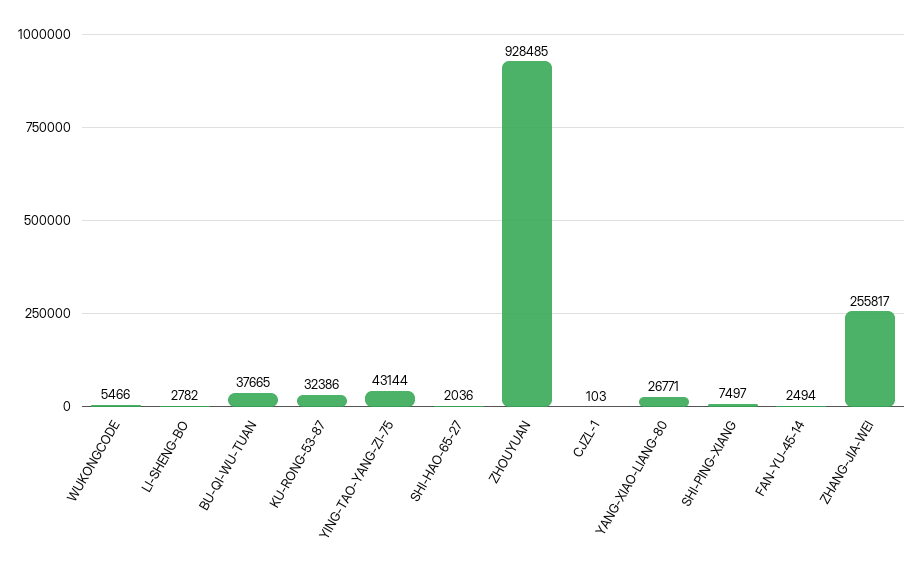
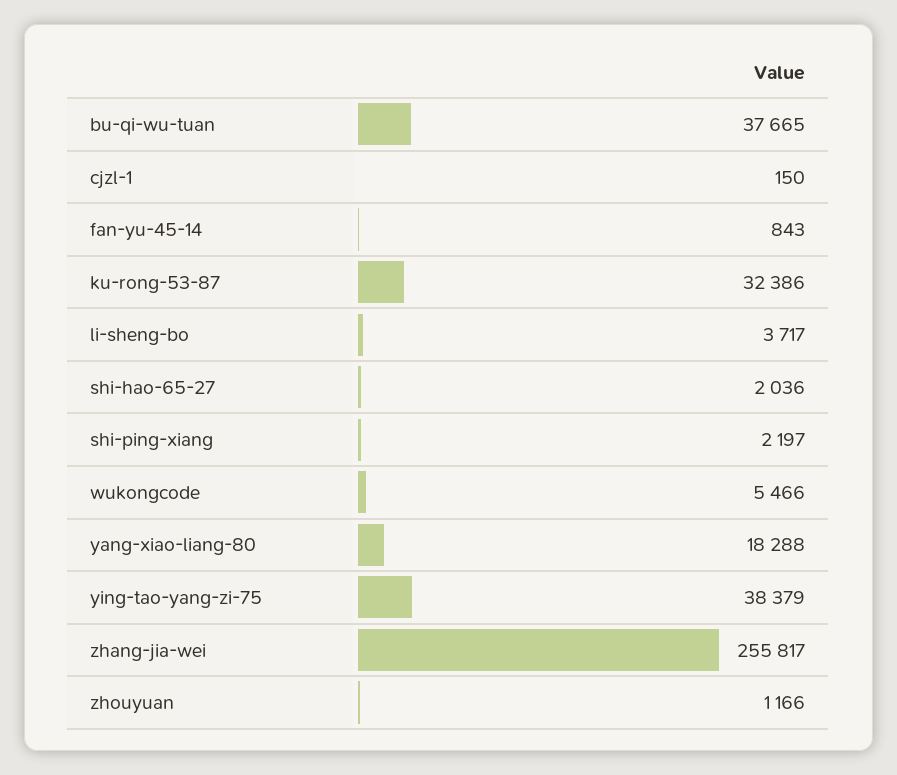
  {
    "WUKONGCODE": 5466,
-   "LI-SHENG-BO": 2782,
+   "LI-SHENG-BO": 3717,
    "BU-QI-WU-TUAN": 37665,
    "KU-RONG-53-87": 32386,
-   "YING-TAO-YANG-ZI-75": 43144,
+   "YING-TAO-YANG-ZI-75": 38379,
    "SHI-HAO-65-27": 2036,
-   "ZHOUYUAN": 928485,
+   "ZHOUYUAN": 1166,
-   "CJZL-1": 103,
+   "CJZL-1": 150,
-   "YANG-XIAO-LIANG-80": 26771,
+   "YANG-XIAO-LIANG-80": 18288,
-   "SHI-PING-XIANG": 7497,
+   "SHI-PING-XIANG": 2197,
-   "FAN-YU-45-14": 2494,
+   "FAN-YU-45-14": 843,
    "ZHANG-JIA-WEI": 255817
  }

